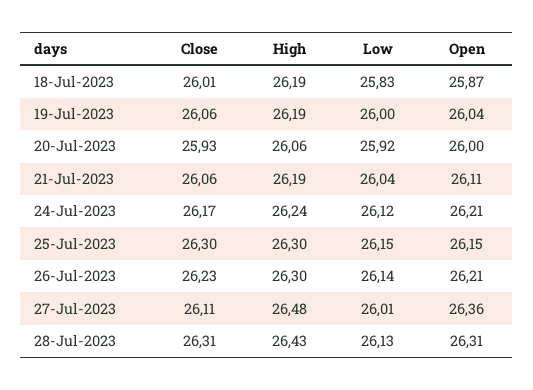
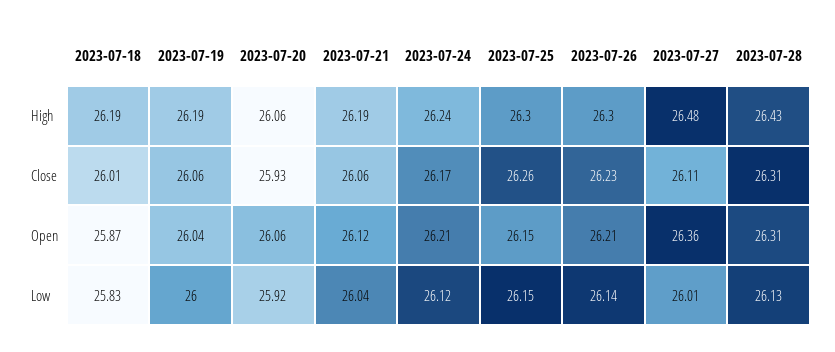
  {
    "Close": {
      "18-Jul-2023": 26.01,
      "19-Jul-2023": 26.06,
      "20-Jul-2023": 25.93,
      "21-Jul-2023": 26.06,
      "24-Jul-2023": 26.17,
-     "25-Jul-2023": 26.3,
+     "25-Jul-2023": 26.26,
      "26-Jul-2023": 26.23,
      "27-Jul-2023": 26.11,
      "28-Jul-2023": 26.31
    },
    "High": {
      "18-Jul-2023": 26.19,
      "19-Jul-2023": 26.19,
      "20-Jul-2023": 26.06,
      "21-Jul-2023": 26.19,
      "24-Jul-2023": 26.24,
      "25-Jul-2023": 26.3,
      "26-Jul-2023": 26.3,
      "27-Jul-2023": 26.48,
      "28-Jul-2023": 26.43
    },
    "Low": {
      "18-Jul-2023": 25.83,
      "19-Jul-2023": 26,
      "20-Jul-2023": 25.92,
      "21-Jul-2023": 26.04,
      "24-Jul-2023": 26.12,
      "25-Jul-2023": 26.15,
      "26-Jul-2023": 26.14,
      "27-Jul-2023": 26.01,
      "28-Jul-2023": 26.13
    },
    "Open": {
      "18-Jul-2023": 25.87,
      "19-Jul-2023": 26.04,
-     "20-Jul-2023": 26,
+     "20-Jul-2023": 26.06,
-     "21-Jul-2023": 26.11,
+     "21-Jul-2023": 26.12,
      "24-Jul-2023": 26.21,
      "25-Jul-2023": 26.15,
      "26-Jul-2023": 26.21,
      "27-Jul-2023": 26.36,
      "28-Jul-2023": 26.31
    }
  }

